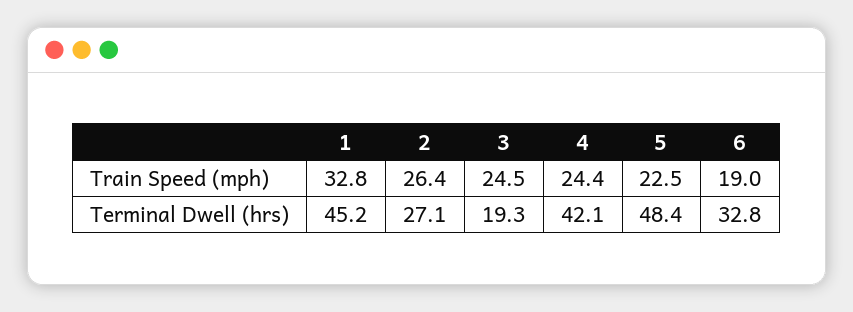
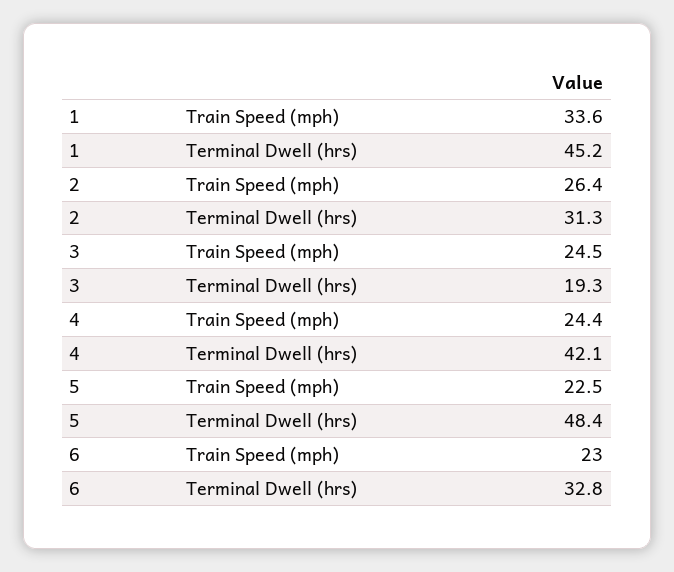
  {
    "1": {
-     "Train Speed (mph)": 32.8,
+     "Train Speed (mph)": 33.6,
      "Terminal Dwell (hrs)": 45.2
    },
    "2": {
      "Train Speed (mph)": 26.4,
-     "Terminal Dwell (hrs)": 27.1
+     "Terminal Dwell (hrs)": 31.3
    },
    "3": {
      "Train Speed (mph)": 24.5,
      "Terminal Dwell (hrs)": 19.3
    },
    "4": {
      "Train Speed (mph)": 24.4,
      "Terminal Dwell (hrs)": 42.1
    },
    "5": {
      "Train Speed (mph)": 22.5,
      "Terminal Dwell (hrs)": 48.4
    },
    "6": {
-     "Train Speed (mph)": 19,
+     "Train Speed (mph)": 23,
      "Terminal Dwell (hrs)": 32.8
    }
  }

